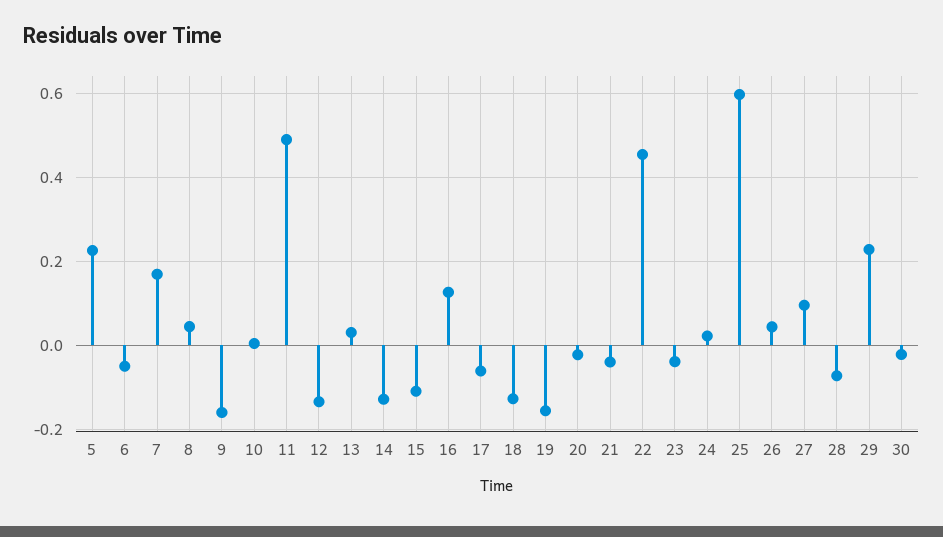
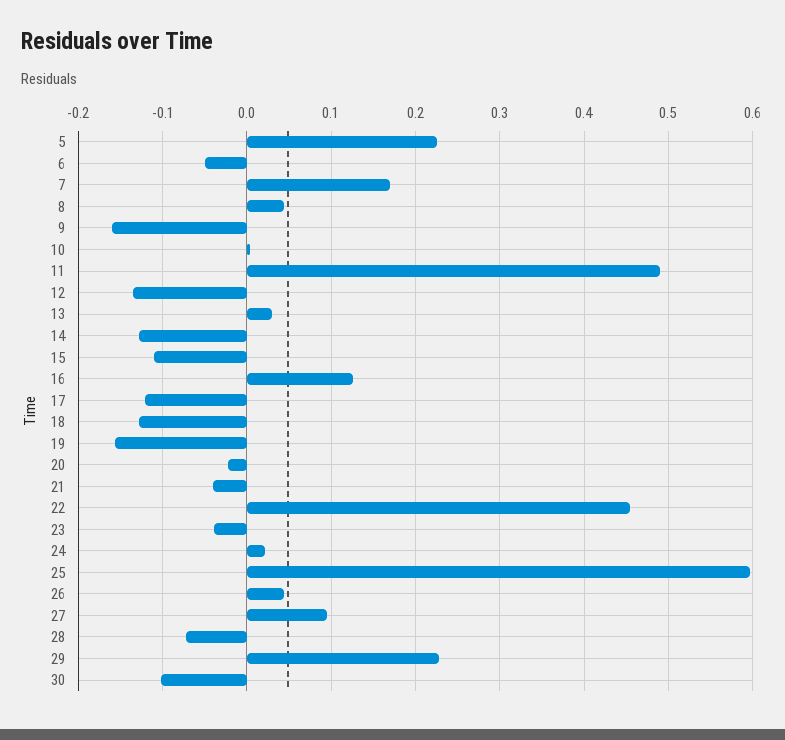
  {
    "5": 0.23,
    "6": -0.05,
    "7": 0.17,
    "8": 0.04,
    "9": -0.16,
    "10": 0,
    "11": 0.49,
    "12": -0.13,
    "13": 0.03,
    "14": -0.13,
    "15": -0.11,
    "16": 0.13,
-   "17": -0.06,
+   "17": -0.12,
    "18": -0.13,
    "19": -0.16,
    "20": -0.02,
    "21": -0.04,
    "22": 0.45,
    "23": -0.04,
    "24": 0.02,
    "25": 0.6,
    "26": 0.04,
    "27": 0.1,
    "28": -0.07,
    "29": 0.23,
-   "30": -0.02
+   "30": -0.1
  }

